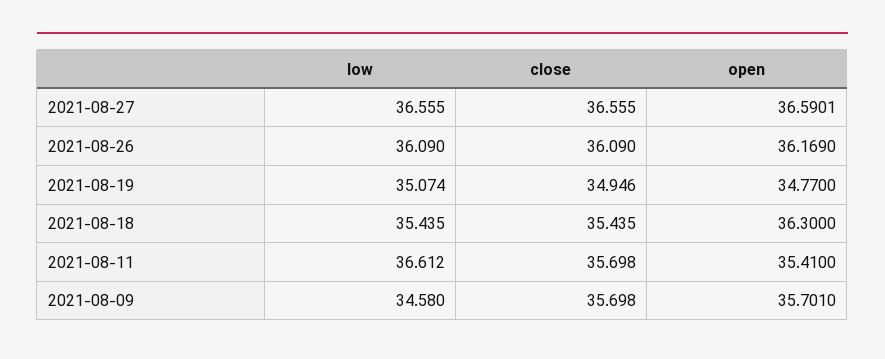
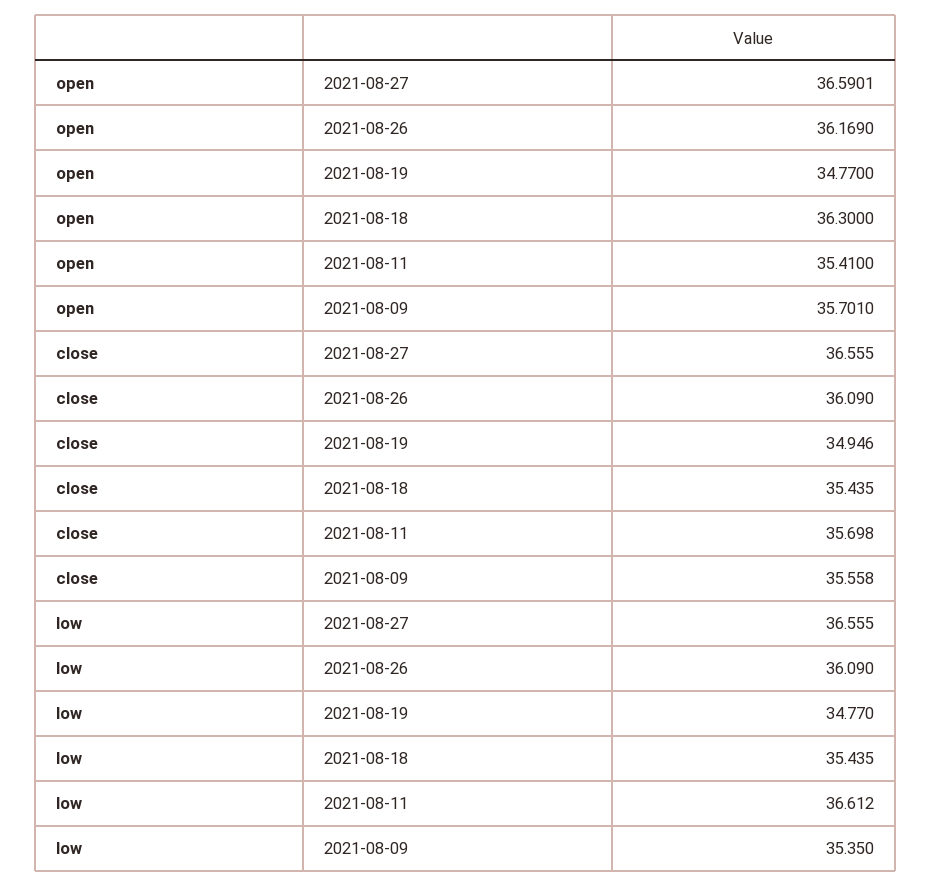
  {
    "low": {
      "2021-08-27": 36.555,
      "2021-08-26": 36.09,
-     "2021-08-19": 35.074,
+     "2021-08-19": 34.77,
      "2021-08-18": 35.435,
      "2021-08-11": 36.612,
-     "2021-08-09": 34.58
+     "2021-08-09": 35.35
    },
    "close": {
      "2021-08-27": 36.555,
      "2021-08-26": 36.09,
      "2021-08-19": 34.946,
      "2021-08-18": 35.435,
      "2021-08-11": 35.698,
-     "2021-08-09": 35.698
+     "2021-08-09": 35.558
    },
    "open": {
      "2021-08-27": 36.5901,
      "2021-08-26": 36.169,
      "2021-08-19": 34.77,
      "2021-08-18": 36.3,
      "2021-08-11": 35.41,
      "2021-08-09": 35.701
    }
  }

